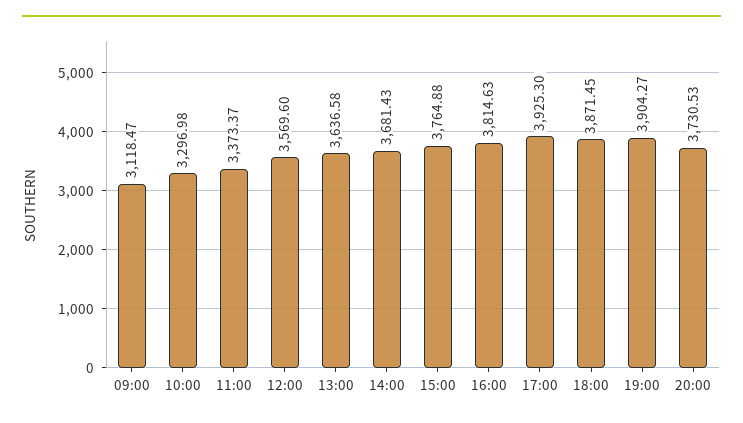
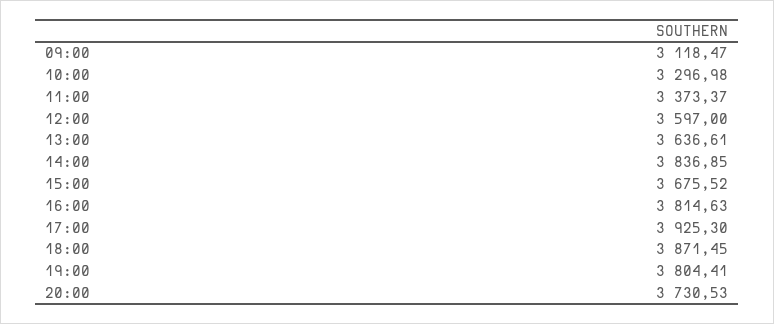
  {
    "09:00": 3118.47,
    "10:00": 3296.98,
    "11:00": 3373.37,
-   "12:00": 3569.6,
+   "12:00": 3597,
-   "13:00": 3636.58,
+   "13:00": 3636.61,
-   "14:00": 3681.43,
+   "14:00": 3836.85,
-   "15:00": 3764.88,
+   "15:00": 3675.52,
    "16:00": 3814.63,
    "17:00": 3925.3,
    "18:00": 3871.45,
-   "19:00": 3904.27,
+   "19:00": 3804.41,
    "20:00": 3730.53
  }

